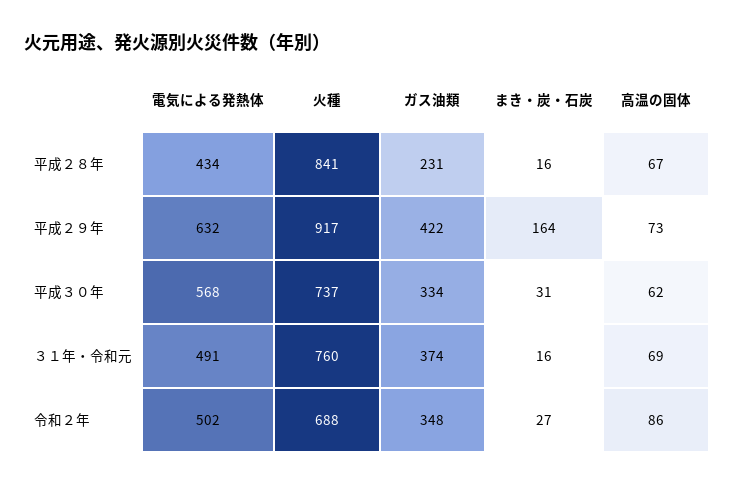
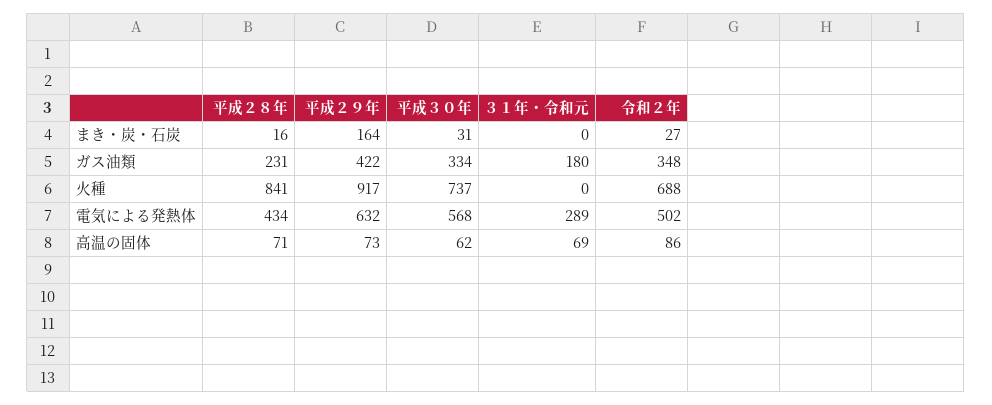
  {
    "電気による発熱体": {
      "平成２８年": 434,
      "平成２９年": 632,
      "平成３０年": 568,
-     "３１年・令和元": 491,
+     "３１年・令和元": 289,
      "令和２年": 502
    },
    "火種": {
      "平成２８年": 841,
      "平成２９年": 917,
      "平成３０年": 737,
-     "３１年・令和元": 760,
+     "３１年・令和元": 0,
      "令和２年": 688
    },
    "ガス油類": {
      "平成２８年": 231,
      "平成２９年": 422,
      "平成３０年": 334,
-     "３１年・令和元": 374,
+     "３１年・令和元": 180,
      "令和２年": 348
    },
    "まき・炭・石炭": {
      "平成２８年": 16,
      "平成２９年": 164,
      "平成３０年": 31,
-     "３１年・令和元": 16,
+     "３１年・令和元": 0,
      "令和２年": 27
    },
    "高温の固体": {
-     "平成２８年": 67,
+     "平成２８年": 71,
      "平成２９年": 73,
      "平成３０年": 62,
      "３１年・令和元": 69,
      "令和２年": 86
    }
  }

